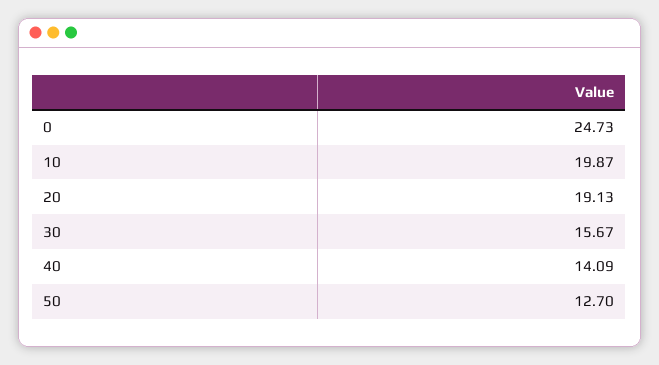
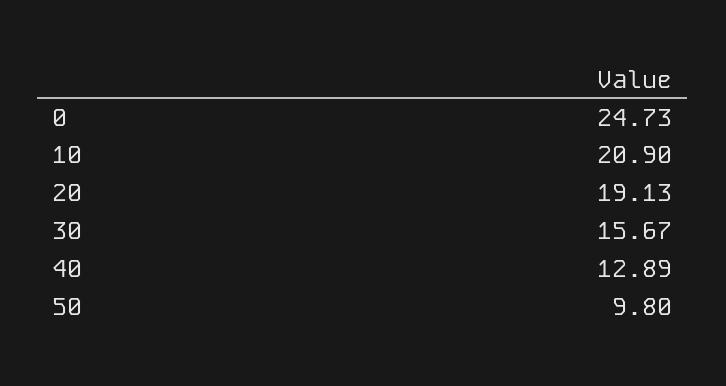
  {
    "0": 24.73,
-   "10": 19.87,
+   "10": 20.9,
    "20": 19.13,
    "30": 15.67,
-   "40": 14.09,
+   "40": 12.89,
-   "50": 12.7
+   "50": 9.8
  }

